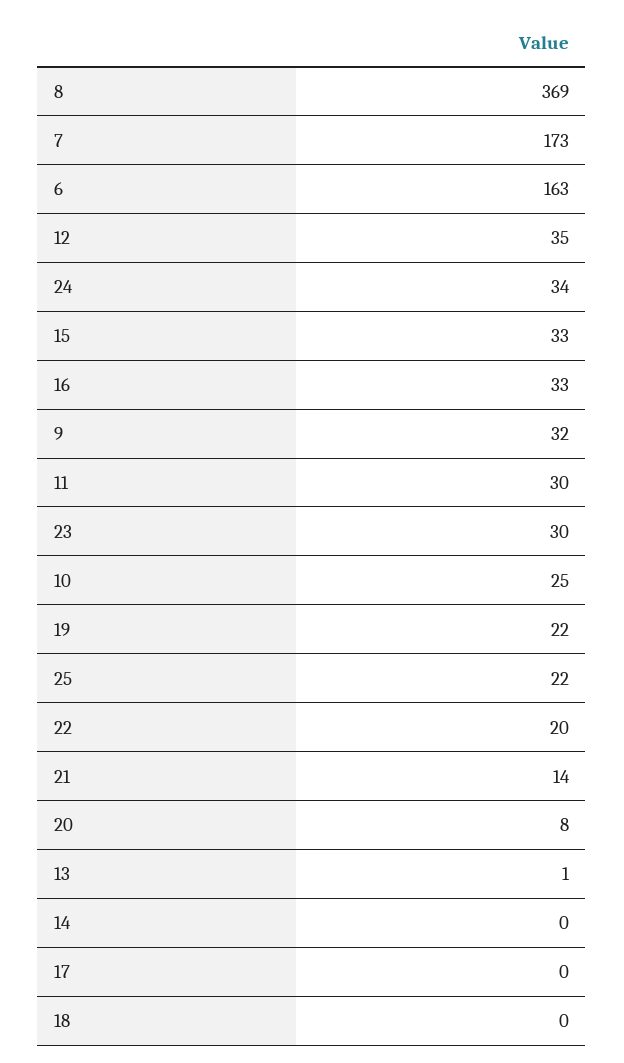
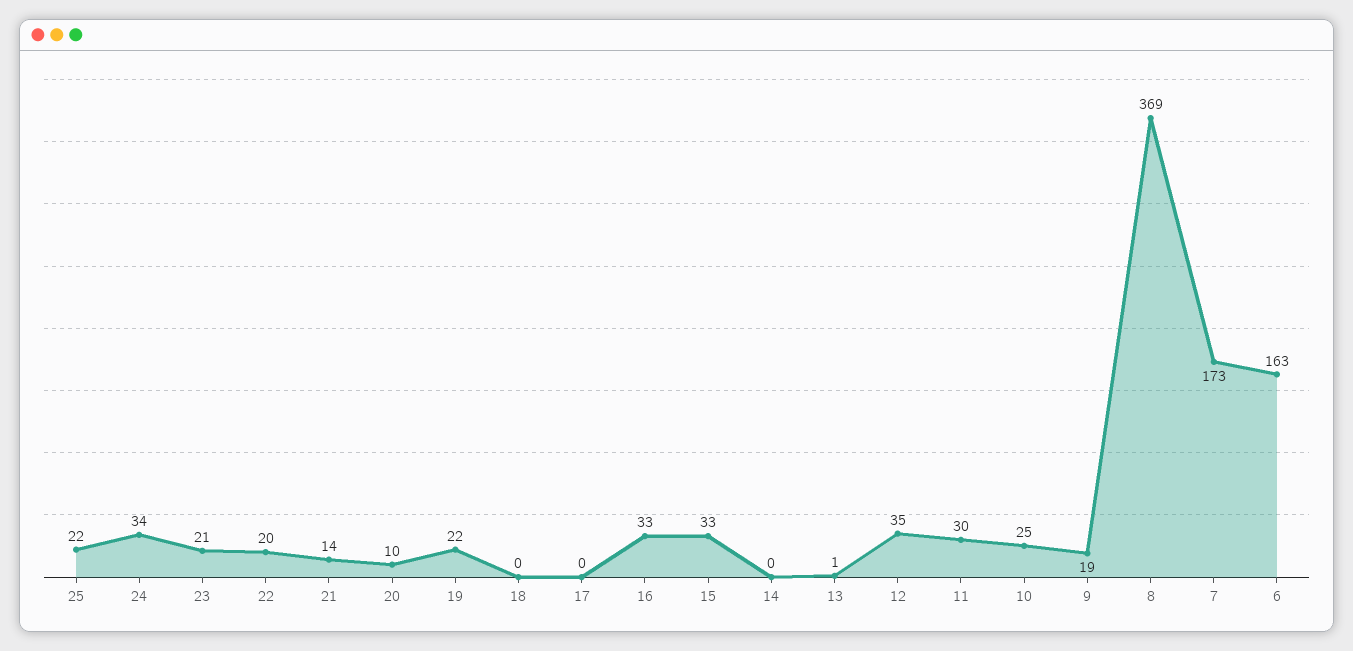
  {
    "8": 369,
    "7": 173,
    "6": 163,
    "12": 35,
    "24": 34,
    "15": 33,
    "16": 33,
-   "9": 32,
+   "9": 19,
    "11": 30,
-   "23": 30,
+   "23": 21,
    "10": 25,
    "19": 22,
    "25": 22,
    "22": 20,
    "21": 14,
-   "20": 8,
+   "20": 10,
    "13": 1,
    "14": 0,
    "17": 0,
    "18": 0
  }

